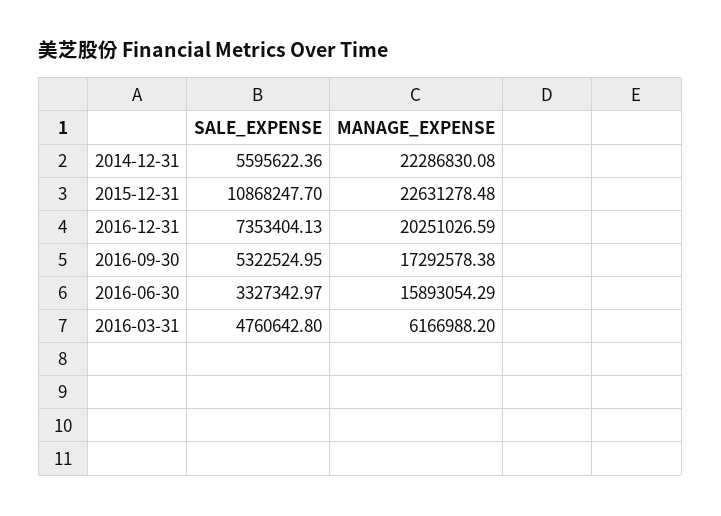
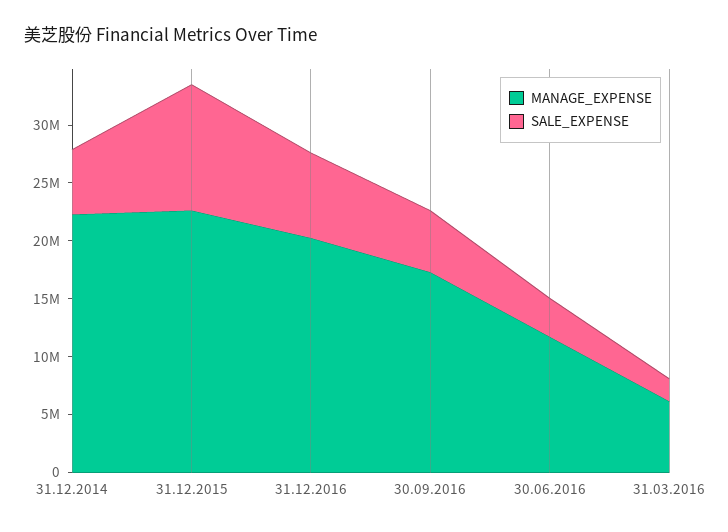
  {
    "SALE_EXPENSE": {
      "2014-12-31": 5595622.36,
      "2015-12-31": 10868247.7,
      "2016-12-31": 7353404.13,
      "2016-09-30": 5322524.95,
      "2016-06-30": 3327342.97,
-     "2016-03-31": 4760642.8
+     "2016-03-31": 2000000
    },
    "MANAGE_EXPENSE": {
      "2014-12-31": 22286830.08,
      "2015-12-31": 22631278.48,
      "2016-12-31": 20251026.59,
      "2016-09-30": 17292578.38,
-     "2016-06-30": 15893054.29,
+     "2016-06-30": 12000000,
      "2016-03-31": 6166988.2
    }
  }

